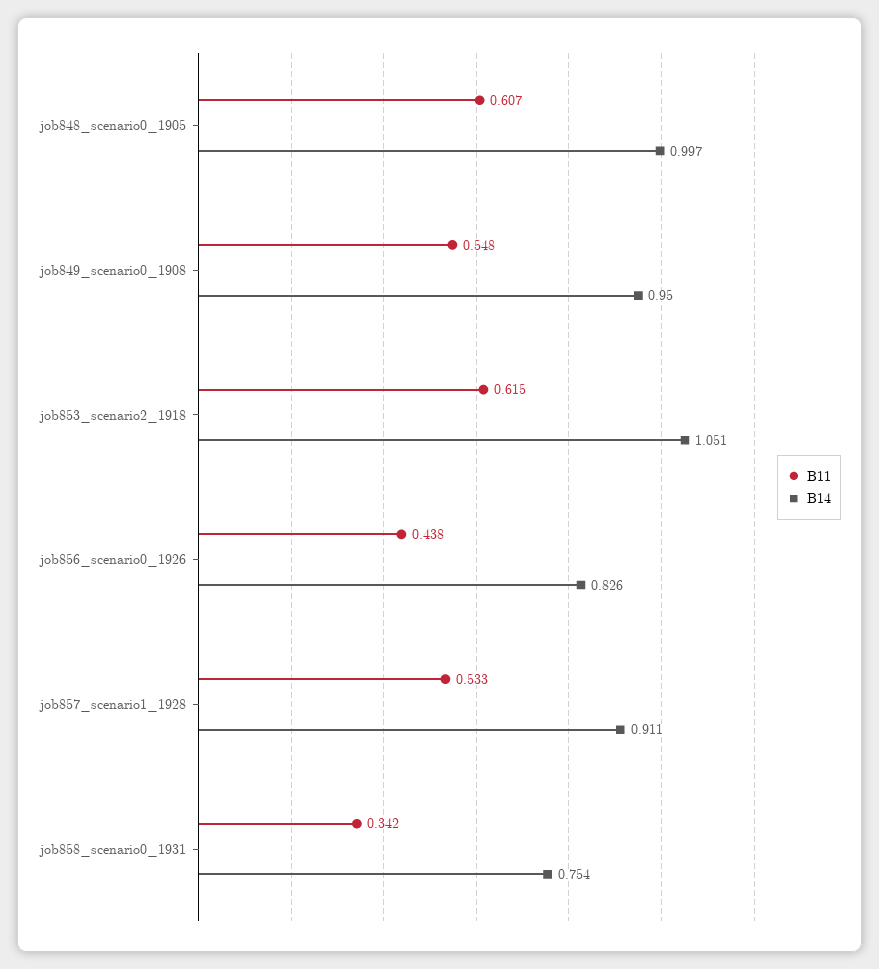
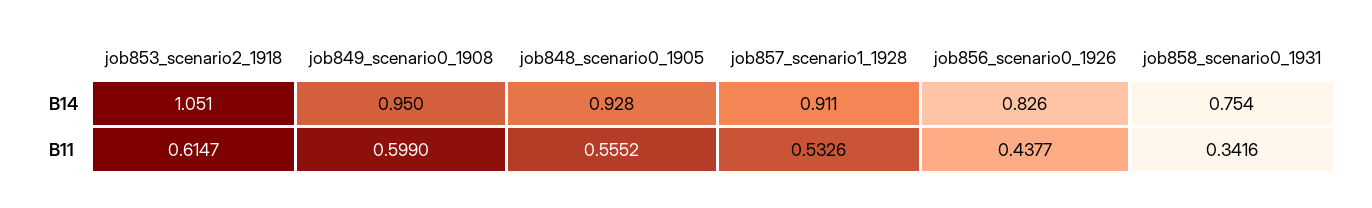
  {
    "B11": {
-     "job848_scenario0_1905": 0.607,
+     "job848_scenario0_1905": 0.5552,
-     "job849_scenario0_1908": 0.548,
+     "job849_scenario0_1908": 0.599,
      "job853_scenario2_1918": 0.6147,
      "job856_scenario0_1926": 0.4377,
      "job857_scenario1_1928": 0.5326,
      "job858_scenario0_1931": 0.3416
    },
    "B14": {
-     "job848_scenario0_1905": 0.997,
+     "job848_scenario0_1905": 0.928,
      "job849_scenario0_1908": 0.95,
      "job853_scenario2_1918": 1.051,
      "job856_scenario0_1926": 0.826,
      "job857_scenario1_1928": 0.911,
      "job858_scenario0_1931": 0.754
    }
  }

